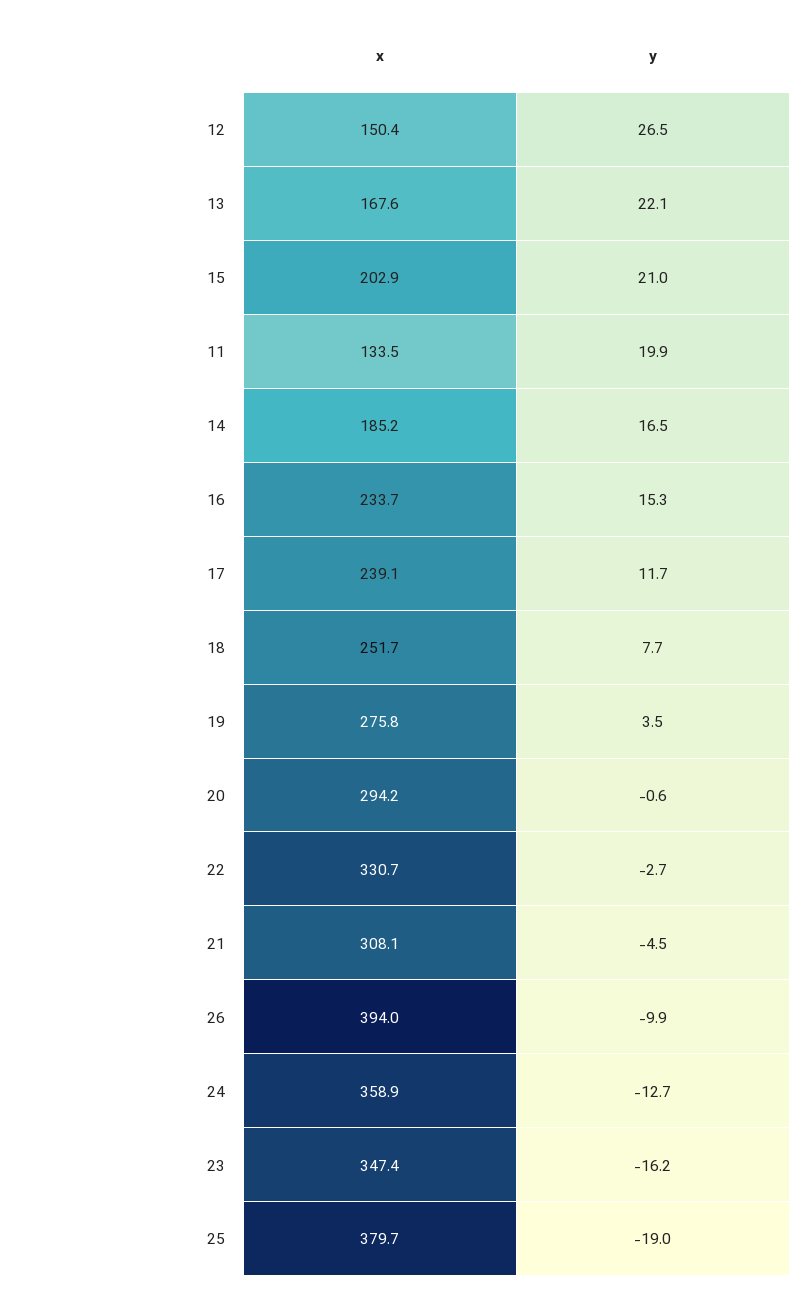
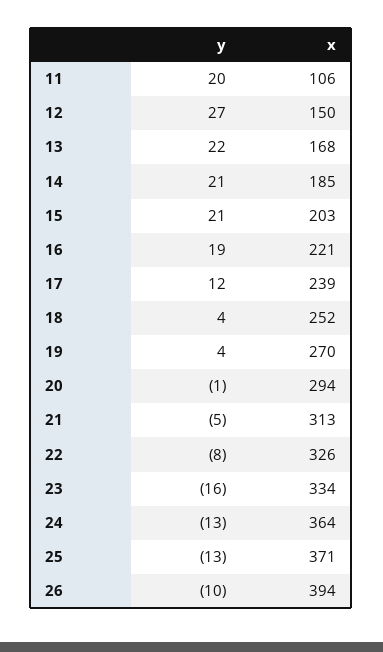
  {
    "x": {
      "12": 150.4,
      "13": 167.6,
      "15": 202.9,
-     "11": 133.5,
+     "11": 106,
      "14": 185.2,
-     "16": 233.7,
+     "16": 221,
      "17": 239.1,
      "18": 251.7,
-     "19": 275.8,
+     "19": 270,
      "20": 294.2,
-     "22": 330.7,
+     "22": 326,
-     "21": 308.1,
+     "21": 313,
      "26": 394,
-     "24": 358.9,
+     "24": 364,
-     "23": 347.4,
+     "23": 334,
-     "25": 379.7
+     "25": 371
    },
    "y": {
      "12": 26.5,
      "13": 22.1,
      "15": 21,
      "11": 19.9,
-     "14": 16.5,
+     "14": 21,
-     "16": 15.3,
+     "16": 19,
      "17": 11.7,
-     "18": 7.7,
+     "18": 4,
      "19": 3.5,
      "20": -0.6,
-     "22": -2.7,
+     "22": -8,
      "21": -4.5,
      "26": -9.9,
      "24": -12.7,
      "23": -16.2,
-     "25": -19
+     "25": -13
    }
  }

